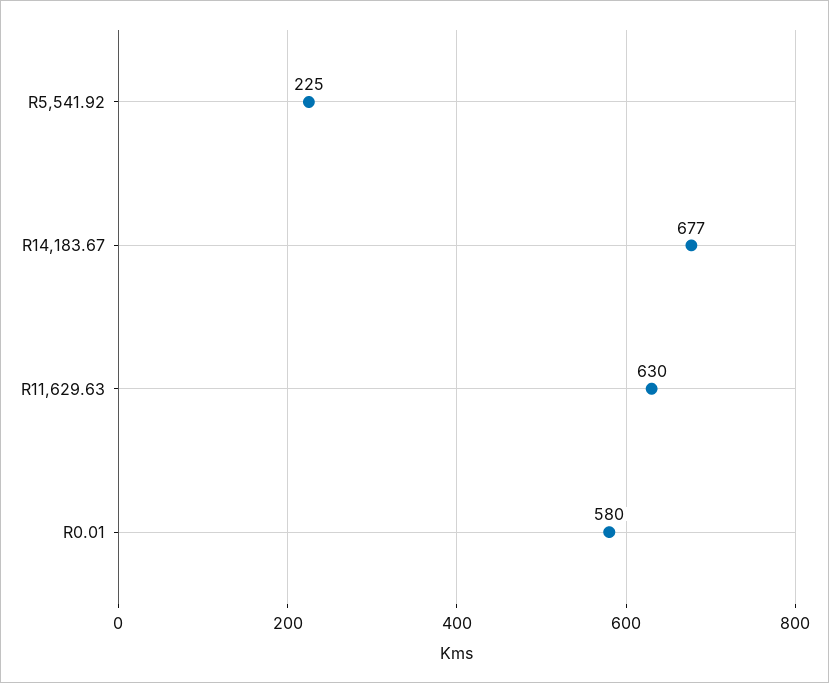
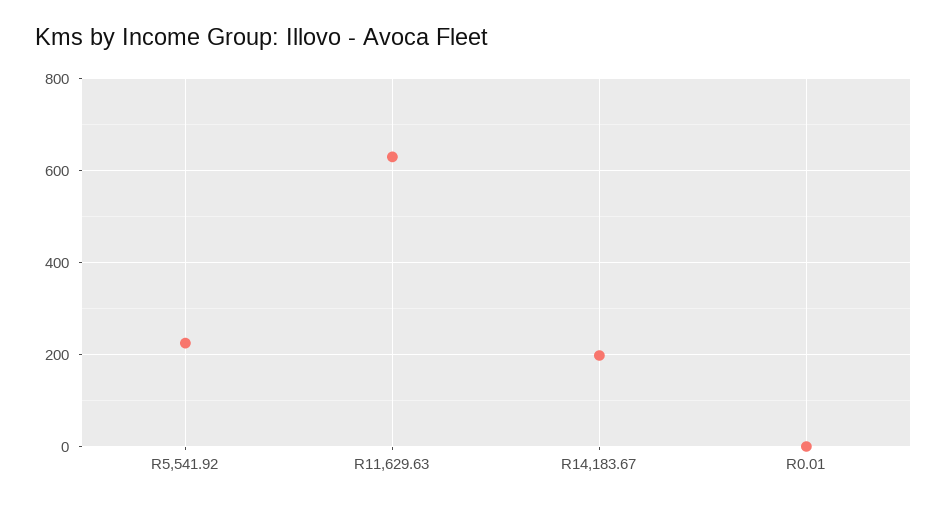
  {
    "R5,541.92": 225,
-   "R14,183.67": 677,
+   "R14,183.67": 200,
    "R11,629.63": 630,
-   "R0.01": 580
+   "R0.01": 0
  }

